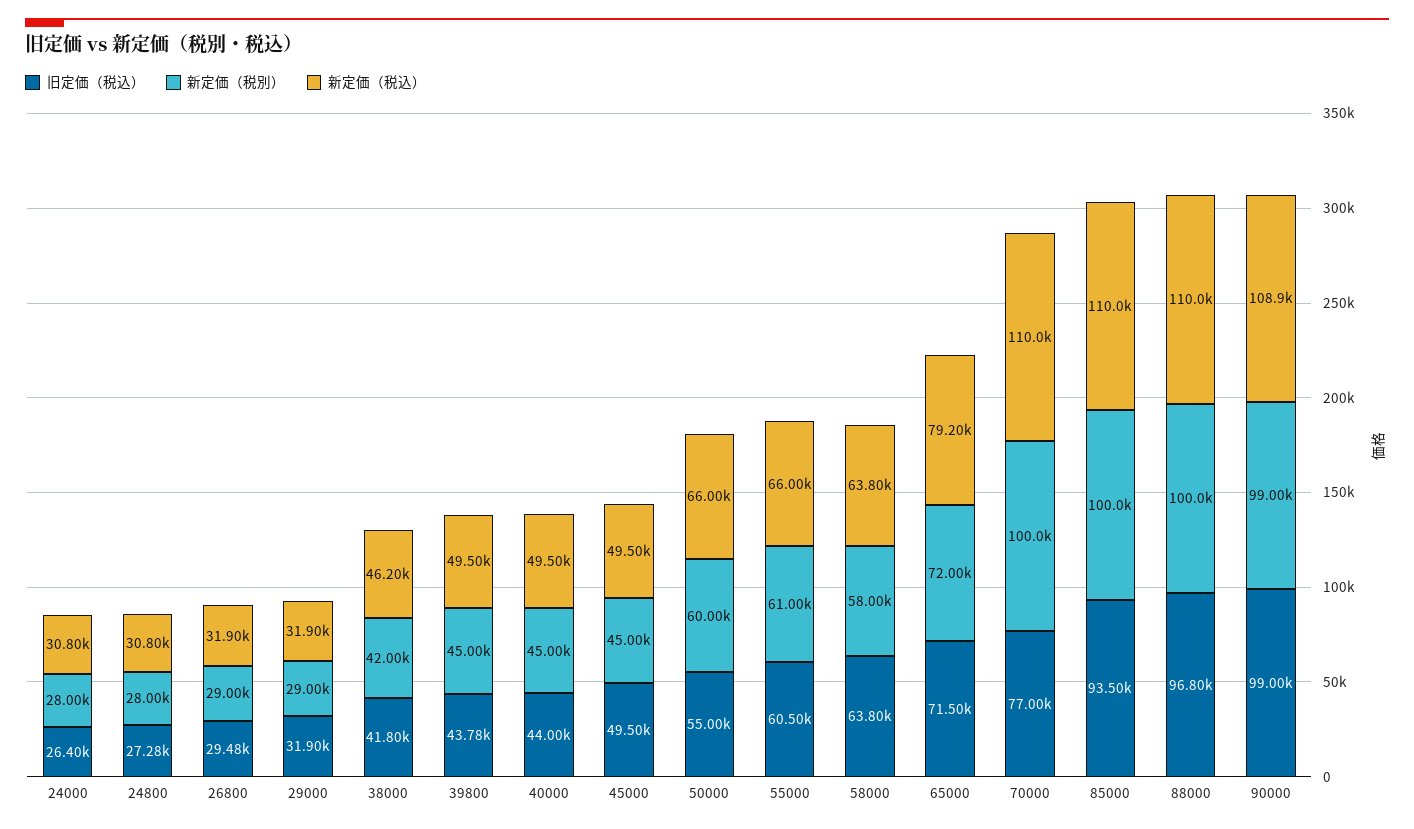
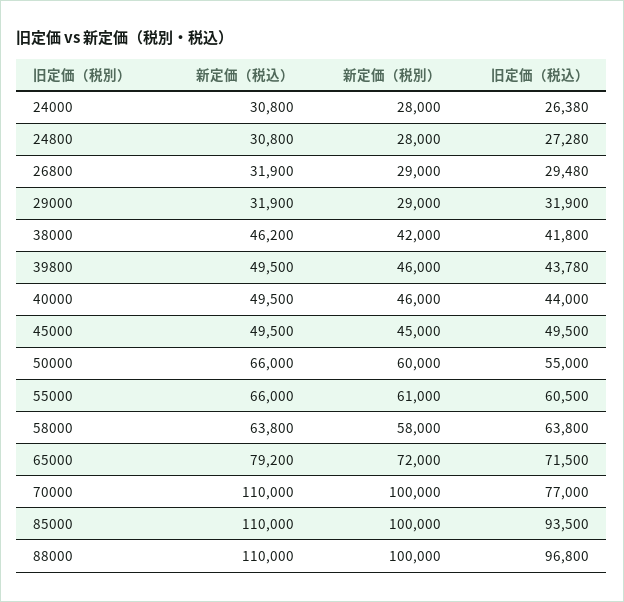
  {
    "旧定価（税込）": {
-     "24000": 26400,
+     "24000": 26380,
      "24800": 27280,
      "26800": 29480,
      "29000": 31900,
      "38000": 41800,
      "39800": 43780,
      "40000": 44000,
      "45000": 49500,
      "50000": 55000,
      "55000": 60500,
      "58000": 63800,
      "65000": 71500,
      "70000": 77000,
      "85000": 93500,
-     "88000": 96800,
+     "88000": 96800
-     "90000": 99000
    },
    "新定価（税別）": {
      "24000": 28000,
      "24800": 28000,
      "26800": 29000,
      "29000": 29000,
      "38000": 42000,
-     "39800": 45000,
+     "39800": 46000,
-     "40000": 45000,
+     "40000": 46000,
      "45000": 45000,
      "50000": 60000,
      "55000": 61000,
      "58000": 58000,
      "65000": 72000,
      "70000": 100000,
      "85000": 100000,
-     "88000": 100000,
+     "88000": 100000
-     "90000": 99000
    },
    "新定価（税込）": {
      "24000": 30800,
      "24800": 30800,
      "26800": 31900,
      "29000": 31900,
      "38000": 46200,
      "39800": 49500,
      "40000": 49500,
      "45000": 49500,
      "50000": 66000,
      "55000": 66000,
      "58000": 63800,
      "65000": 79200,
      "70000": 110000,
      "85000": 110000,
-     "88000": 110000,
+     "88000": 110000
-     "90000": 108900
    }
  }

